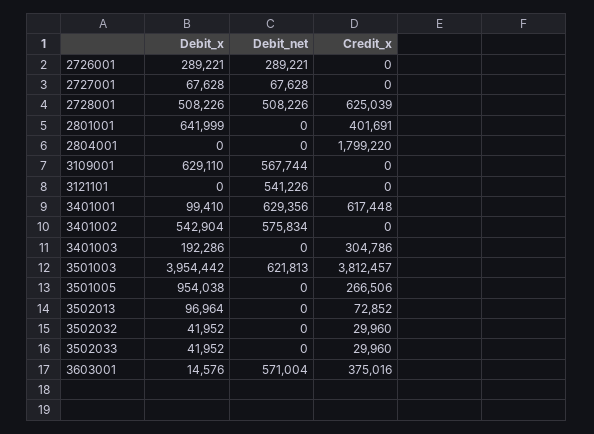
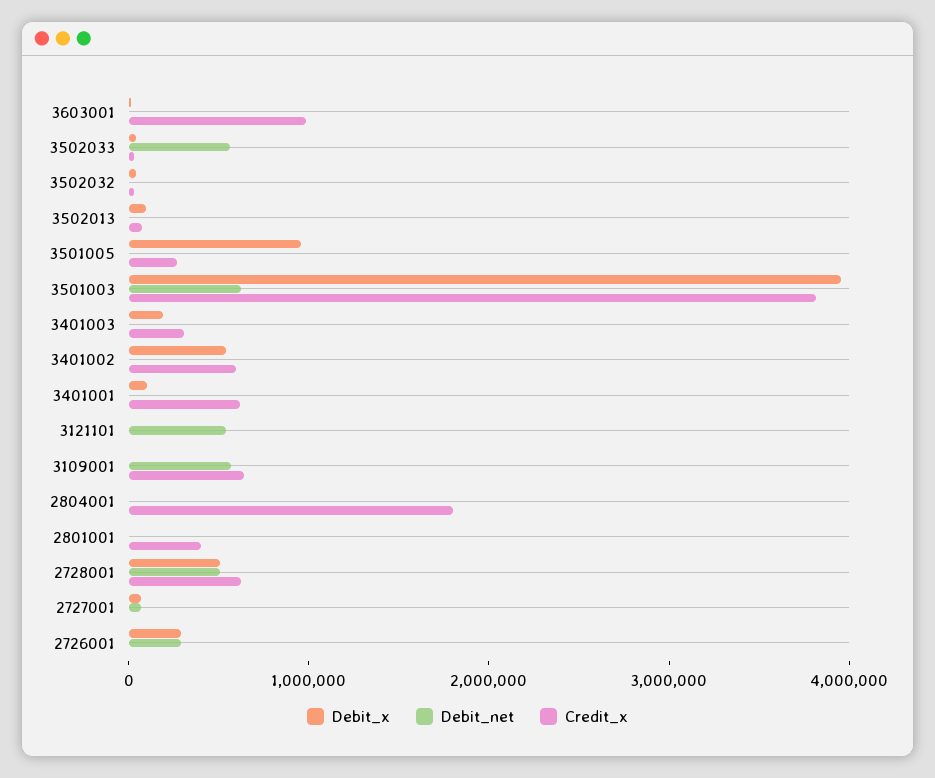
  {
    "Debit_x": {
      "2726001": 289221,
      "2727001": 67628,
      "2728001": 508226,
-     "2801001": 641999,
+     "2801001": 0,
      "2804001": 0,
-     "3109001": 629110,
+     "3109001": 0,
      "3121101": 0,
      "3401001": 99410,
      "3401002": 542904,
      "3401003": 192286,
      "3501003": 3954442,
      "3501005": 954038,
      "3502013": 96964,
      "3502032": 41952,
      "3502033": 41952,
      "3603001": 14576
    },
    "Debit_net": {
      "2726001": 289221,
      "2727001": 67628,
      "2728001": 508226,
      "2801001": 0,
      "2804001": 0,
      "3109001": 567744,
      "3121101": 541226,
-     "3401001": 629356,
+     "3401001": 0,
-     "3401002": 575834,
+     "3401002": 0,
      "3401003": 0,
      "3501003": 621813,
      "3501005": 0,
      "3502013": 0,
      "3502032": 0,
-     "3502033": 0,
+     "3502033": 600000,
-     "3603001": 571004
+     "3603001": 0
    },
    "Credit_x": {
      "2726001": 0,
      "2727001": 0,
      "2728001": 625039,
      "2801001": 401691,
      "2804001": 1799220,
-     "3109001": 0,
+     "3109001": 600000,
      "3121101": 0,
      "3401001": 617448,
-     "3401002": 0,
+     "3401002": 600000,
      "3401003": 304786,
      "3501003": 3812457,
      "3501005": 266506,
      "3502013": 72852,
      "3502032": 29960,
      "3502033": 29960,
-     "3603001": 375016
+     "3603001": 1000000
    }
  }

